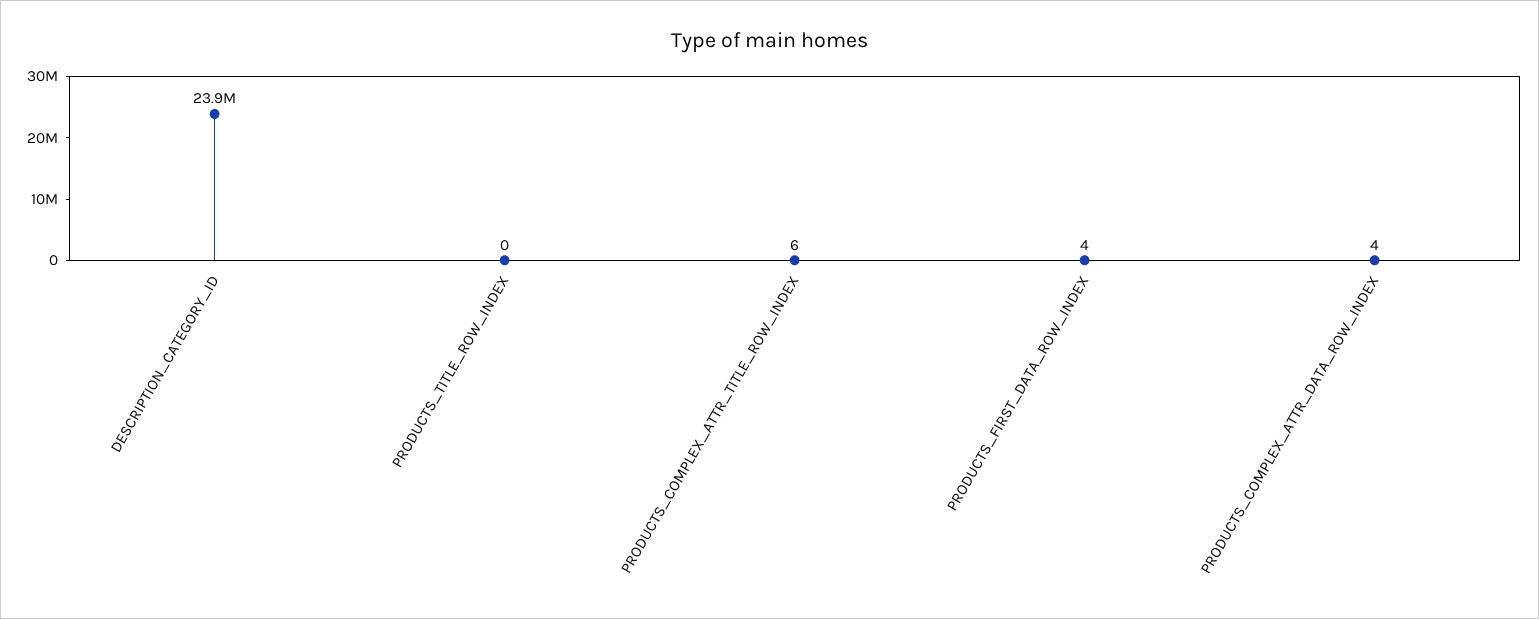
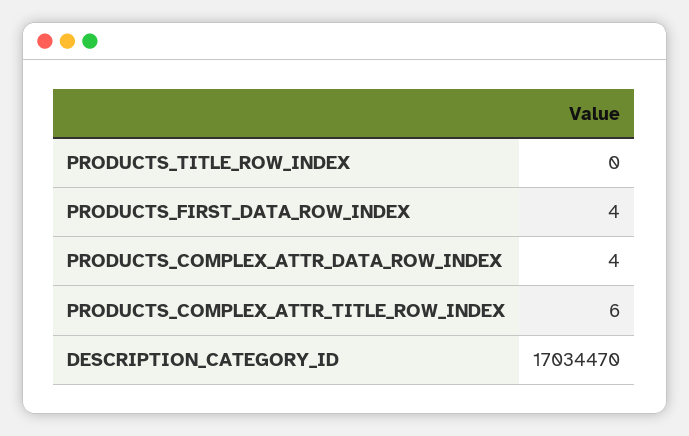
  {
-   "DESCRIPTION_CATEGORY_ID": 23900000,
+   "DESCRIPTION_CATEGORY_ID": 17034470,
    "PRODUCTS_TITLE_ROW_INDEX": 0,
    "PRODUCTS_COMPLEX_ATTR_TITLE_ROW_INDEX": 6,
    "PRODUCTS_FIRST_DATA_ROW_INDEX": 4,
    "PRODUCTS_COMPLEX_ATTR_DATA_ROW_INDEX": 4
  }

